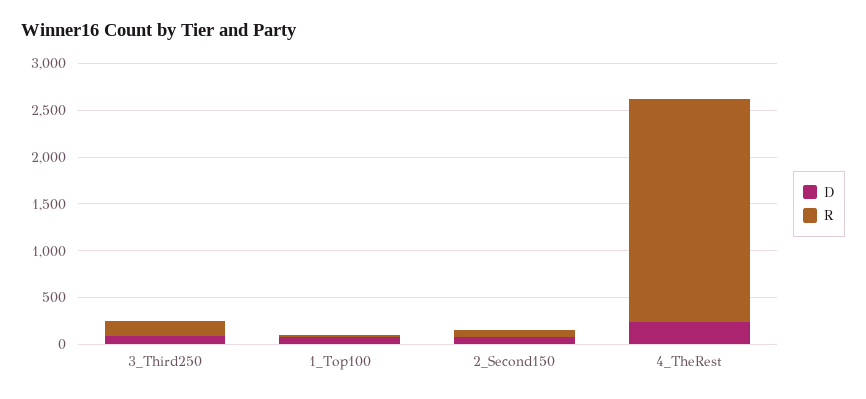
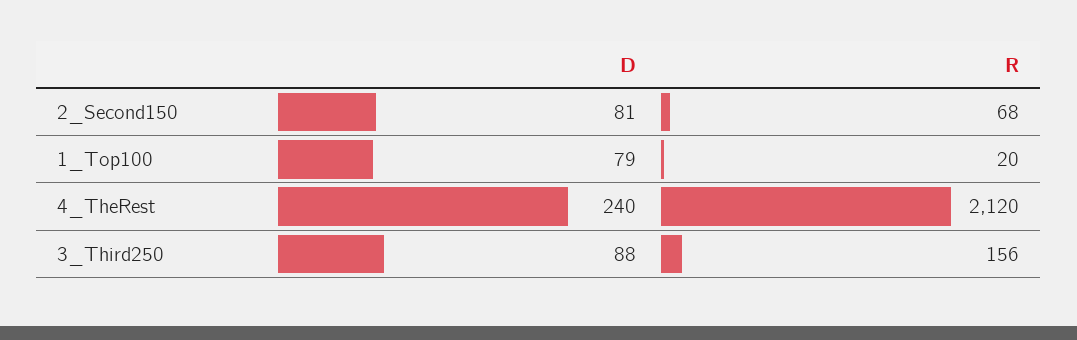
  {
    "D": {
      "3_Third250": 88,
      "1_Top100": 79,
      "2_Second150": 81,
      "4_TheRest": 240
    },
    "R": {
      "3_Third250": 156,
      "1_Top100": 20,
      "2_Second150": 68,
-     "4_TheRest": 2400
+     "4_TheRest": 2120
    }
  }

